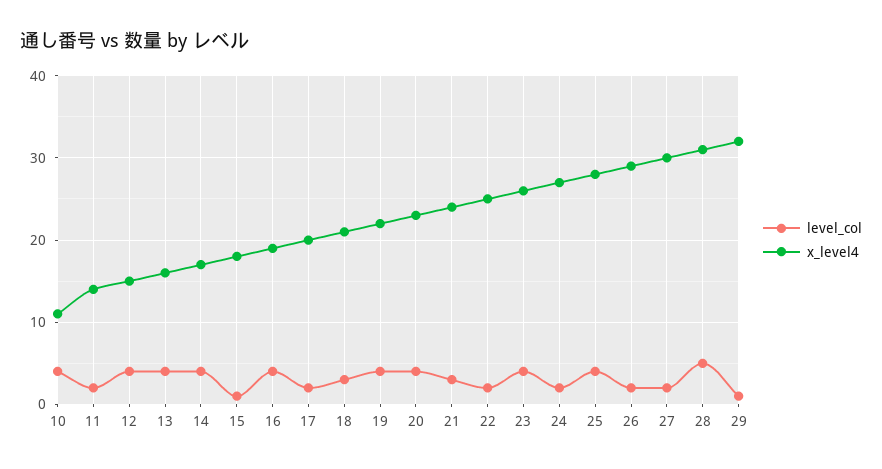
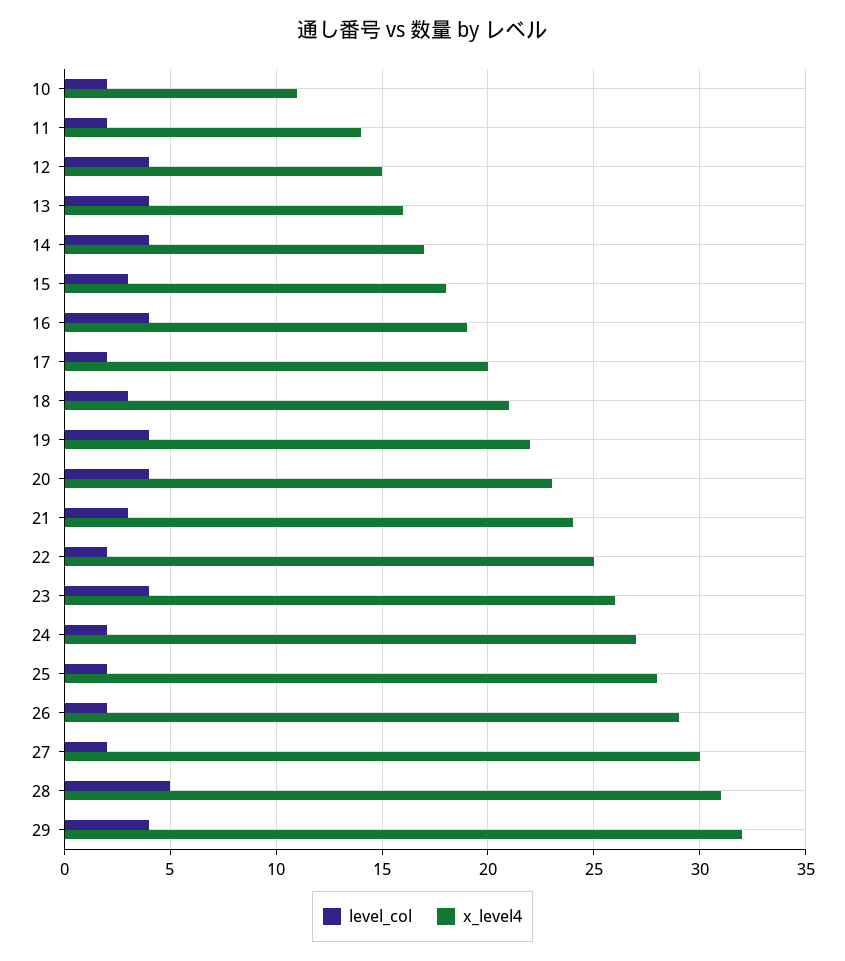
  {
    "level_col": {
-     "10": 4,
+     "10": 2,
      "11": 2,
      "12": 4,
      "13": 4,
      "14": 4,
-     "15": 1,
+     "15": 3,
      "16": 4,
      "17": 2,
      "18": 3,
      "19": 4,
      "20": 4,
      "21": 3,
      "22": 2,
      "23": 4,
      "24": 2,
-     "25": 4,
+     "25": 2,
      "26": 2,
      "27": 2,
      "28": 5,
-     "29": 1
+     "29": 4
    },
    "x_level4": {
      "10": 11,
      "11": 14,
      "12": 15,
      "13": 16,
      "14": 17,
      "15": 18,
      "16": 19,
      "17": 20,
      "18": 21,
      "19": 22,
      "20": 23,
      "21": 24,
      "22": 25,
      "23": 26,
      "24": 27,
      "25": 28,
      "26": 29,
      "27": 30,
      "28": 31,
      "29": 32
    }
  }

